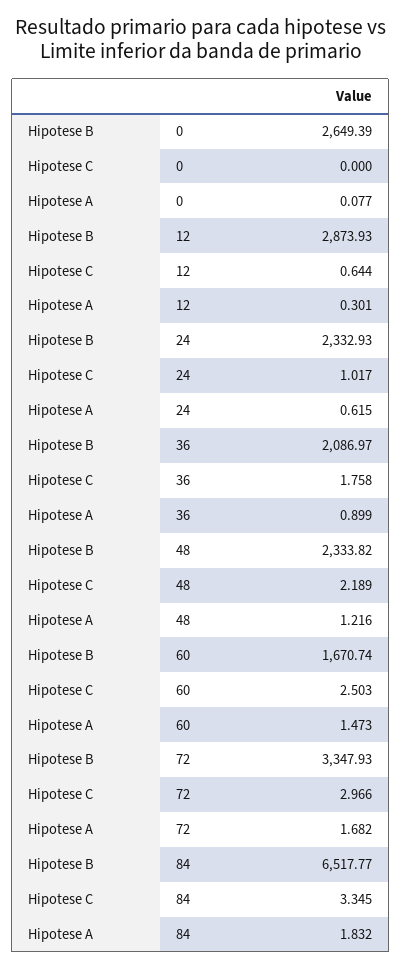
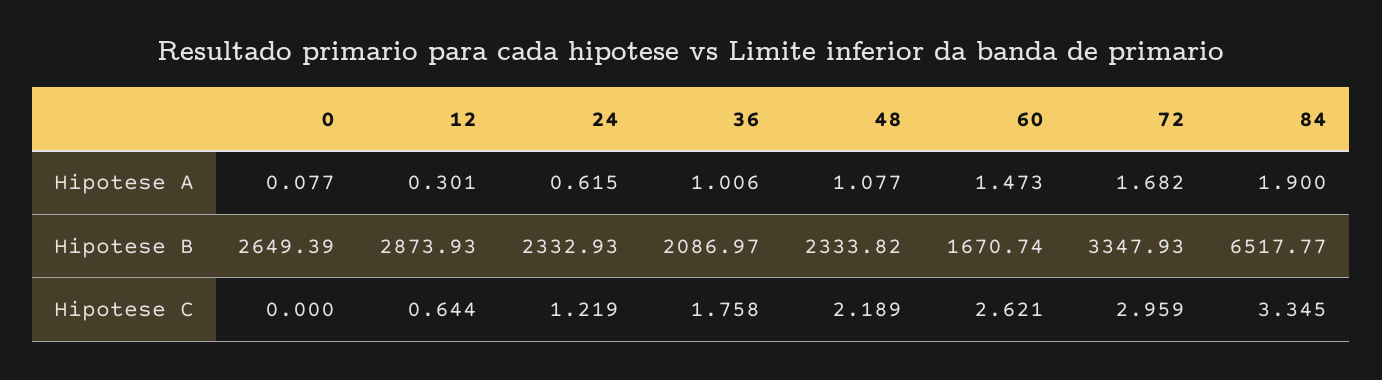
  {
    "Hipotese B": {
      "0": 2649.39,
      "12": 2873.93,
      "24": 2332.93,
      "36": 2086.97,
      "48": 2333.82,
      "60": 1670.74,
      "72": 3347.93,
      "84": 6517.77
    },
    "Hipotese C": {
      "0": 0,
      "12": 0.644,
-     "24": 1.017,
+     "24": 1.219,
      "36": 1.758,
      "48": 2.189,
-     "60": 2.503,
+     "60": 2.621,
-     "72": 2.966,
+     "72": 2.959,
      "84": 3.345
    },
    "Hipotese A": {
      "0": 0.077,
      "12": 0.301,
      "24": 0.615,
-     "36": 0.899,
+     "36": 1.006,
-     "48": 1.216,
+     "48": 1.077,
      "60": 1.473,
      "72": 1.682,
-     "84": 1.832
+     "84": 1.9
    }
  }

